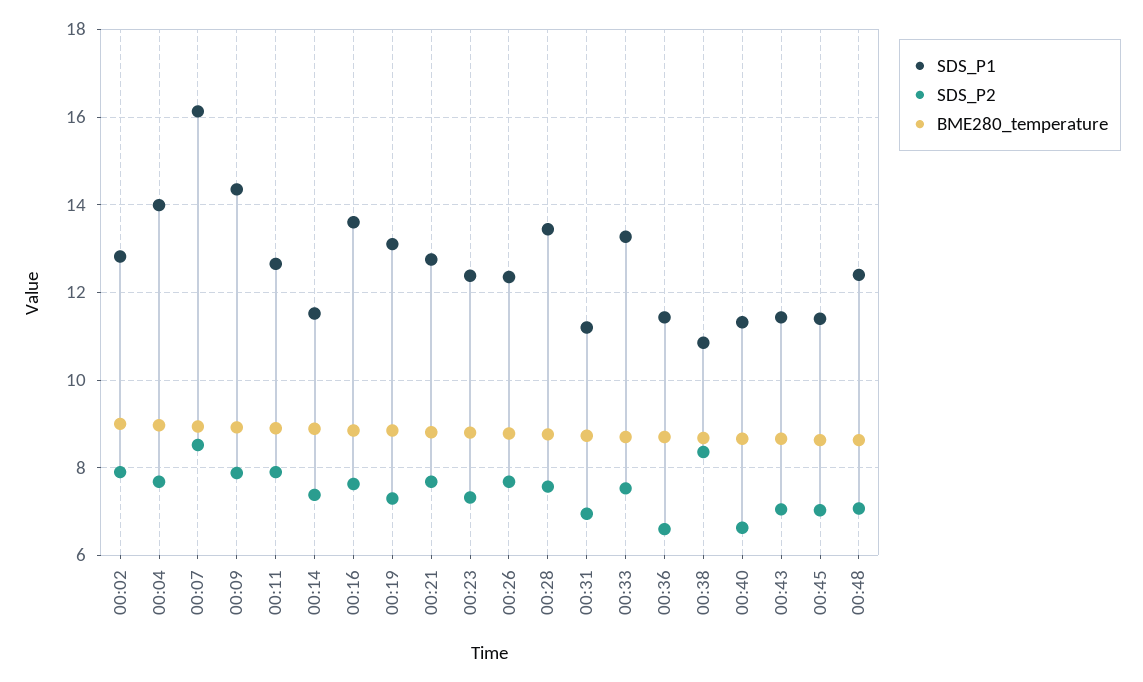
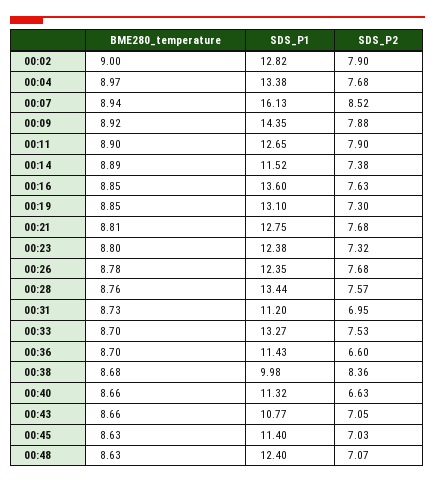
  {
    "SDS_P1": {
      "00:02": 12.82,
-     "00:04": 14,
+     "00:04": 13.38,
      "00:07": 16.13,
      "00:09": 14.35,
      "00:11": 12.65,
      "00:14": 11.52,
      "00:16": 13.6,
      "00:19": 13.1,
      "00:21": 12.75,
      "00:23": 12.38,
      "00:26": 12.35,
      "00:28": 13.44,
      "00:31": 11.2,
      "00:33": 13.27,
      "00:36": 11.43,
-     "00:38": 10.8,
+     "00:38": 9.98,
      "00:40": 11.32,
-     "00:43": 11.4,
+     "00:43": 10.77,
      "00:45": 11.4,
      "00:48": 12.4
    },
    "SDS_P2": {
      "00:02": 7.9,
      "00:04": 7.68,
      "00:07": 8.52,
      "00:09": 7.88,
      "00:11": 7.9,
      "00:14": 7.38,
      "00:16": 7.63,
      "00:19": 7.3,
      "00:21": 7.68,
      "00:23": 7.32,
      "00:26": 7.68,
      "00:28": 7.57,
      "00:31": 6.95,
      "00:33": 7.53,
      "00:36": 6.6,
      "00:38": 8.36,
      "00:40": 6.63,
      "00:43": 7.05,
      "00:45": 7.03,
      "00:48": 7.07
    },
    "BME280_temperature": {
      "00:02": 9,
      "00:04": 8.97,
      "00:07": 8.94,
      "00:09": 8.92,
      "00:11": 8.9,
      "00:14": 8.89,
      "00:16": 8.85,
      "00:19": 8.85,
      "00:21": 8.81,
      "00:23": 8.8,
      "00:26": 8.78,
      "00:28": 8.76,
      "00:31": 8.73,
      "00:33": 8.7,
      "00:36": 8.7,
      "00:38": 8.68,
      "00:40": 8.66,
      "00:43": 8.66,
      "00:45": 8.63,
      "00:48": 8.63
    }
  }

